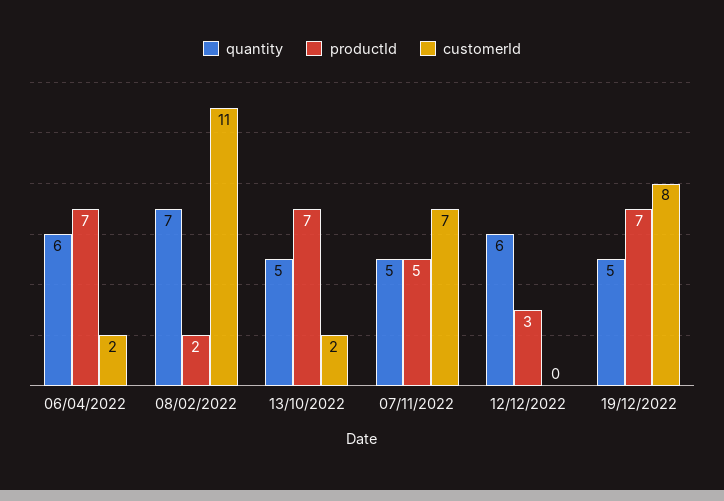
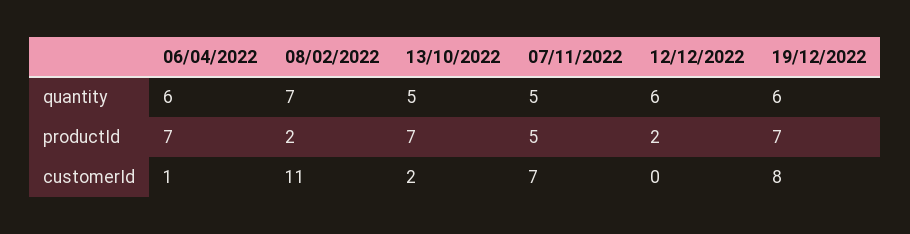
  {
    "quantity": {
      "06/04/2022": 6,
      "08/02/2022": 7,
      "13/10/2022": 5,
      "07/11/2022": 5,
      "12/12/2022": 6,
-     "19/12/2022": 5
+     "19/12/2022": 6
    },
    "productId": {
      "06/04/2022": 7,
      "08/02/2022": 2,
      "13/10/2022": 7,
      "07/11/2022": 5,
-     "12/12/2022": 3,
+     "12/12/2022": 2,
      "19/12/2022": 7
    },
    "customerId": {
-     "06/04/2022": 2,
+     "06/04/2022": 1,
      "08/02/2022": 11,
      "13/10/2022": 2,
      "07/11/2022": 7,
      "12/12/2022": 0,
      "19/12/2022": 8
    }
  }

